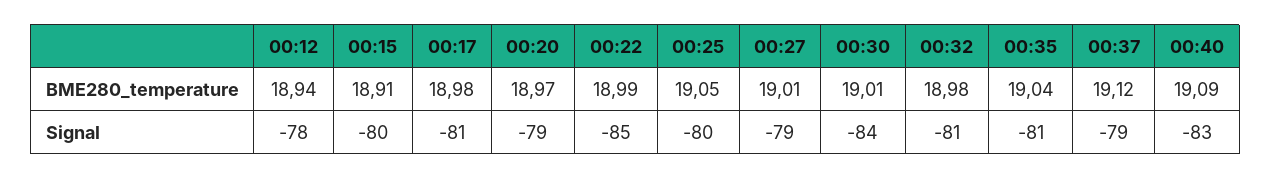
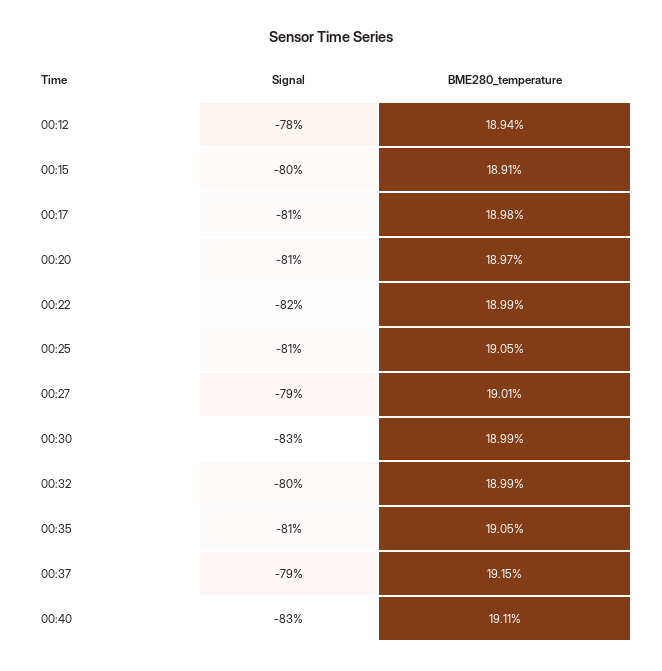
  {
    "00:12": {
      "BME280_temperature": 18.94,
      "Signal": -78
    },
    "00:15": {
      "BME280_temperature": 18.91,
      "Signal": -80
    },
    "00:17": {
      "BME280_temperature": 18.98,
      "Signal": -81
    },
    "00:20": {
      "BME280_temperature": 18.97,
-     "Signal": -79
+     "Signal": -81
    },
    "00:22": {
      "BME280_temperature": 18.99,
-     "Signal": -85
+     "Signal": -82
    },
    "00:25": {
      "BME280_temperature": 19.05,
-     "Signal": -80
+     "Signal": -81
    },
    "00:27": {
      "BME280_temperature": 19.01,
      "Signal": -79
    },
    "00:30": {
-     "BME280_temperature": 19.01,
+     "BME280_temperature": 18.99,
-     "Signal": -84
+     "Signal": -83
    },
    "00:32": {
-     "BME280_temperature": 18.98,
+     "BME280_temperature": 18.99,
-     "Signal": -81
+     "Signal": -80
    },
    "00:35": {
-     "BME280_temperature": 19.04,
+     "BME280_temperature": 19.05,
      "Signal": -81
    },
    "00:37": {
-     "BME280_temperature": 19.12,
+     "BME280_temperature": 19.15,
      "Signal": -79
    },
    "00:40": {
-     "BME280_temperature": 19.09,
+     "BME280_temperature": 19.11,
      "Signal": -83
    }
  }

